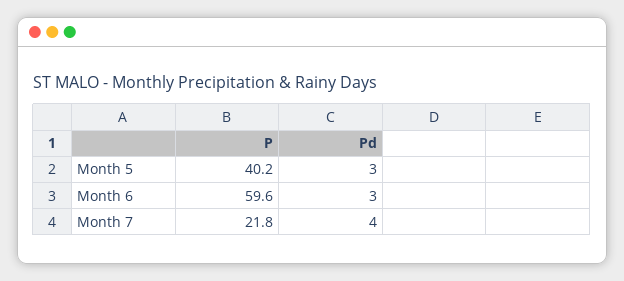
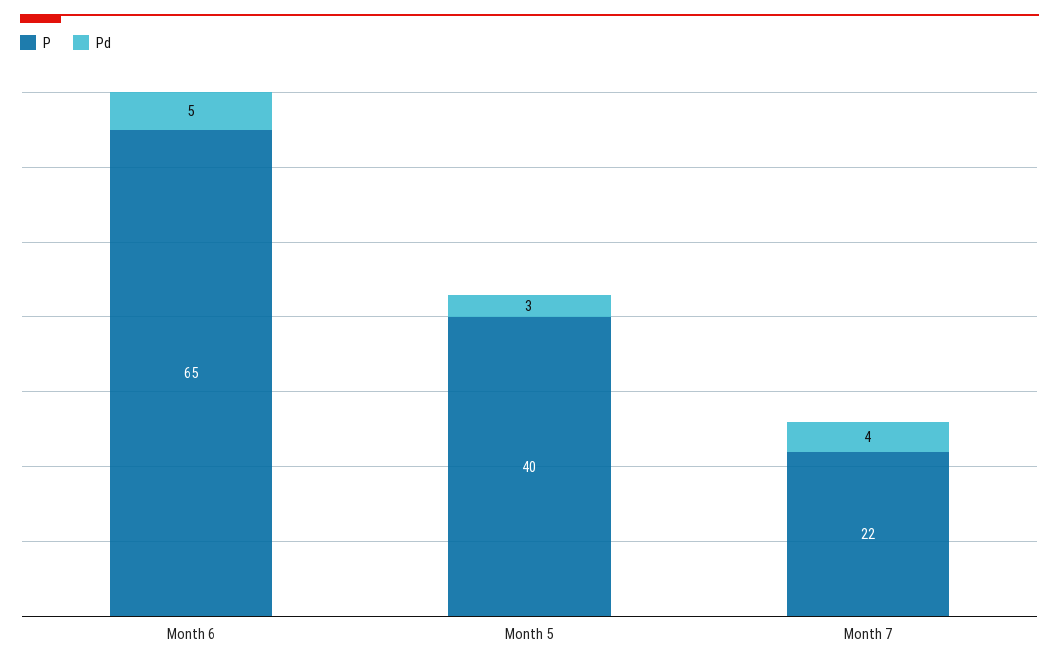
  {
    "P": {
      "Month 5": 40.2,
-     "Month 6": 59.6,
+     "Month 6": 65,
      "Month 7": 21.8
    },
    "Pd": {
      "Month 5": 3,
-     "Month 6": 3,
+     "Month 6": 5,
      "Month 7": 4
    }
  }

